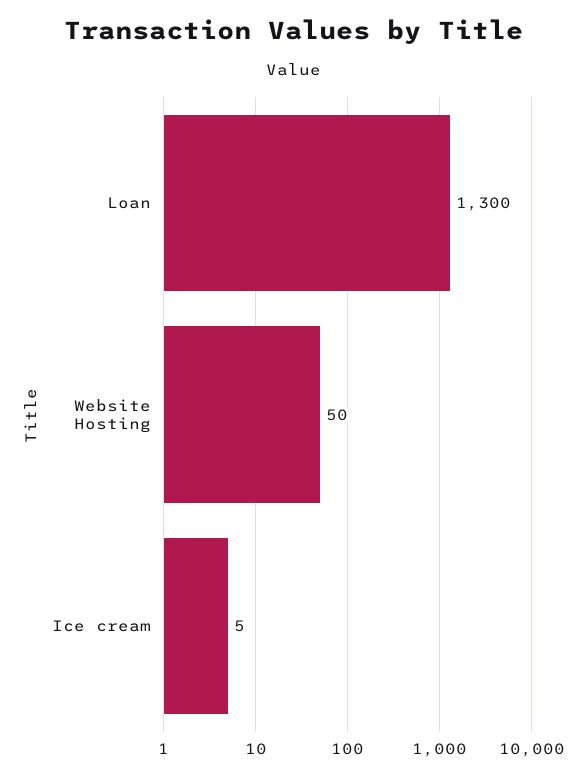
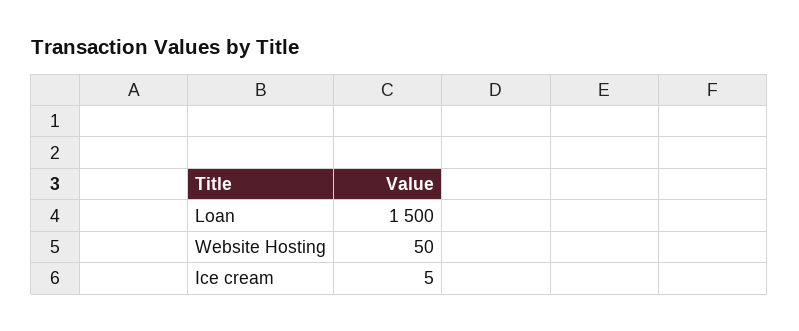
  {
-   "Loan": 1300,
+   "Loan": 1500,
    "Website Hosting": 50,
    "Ice cream": 5
  }

